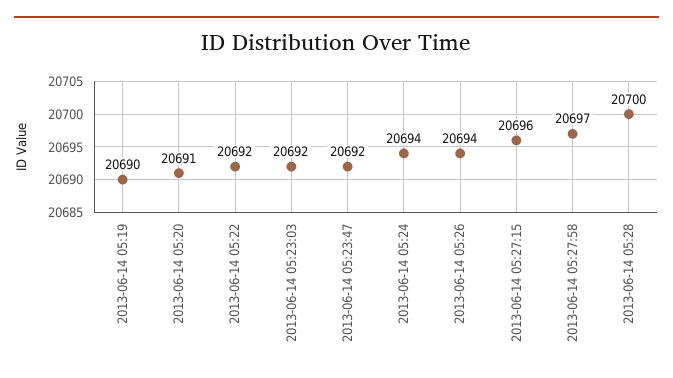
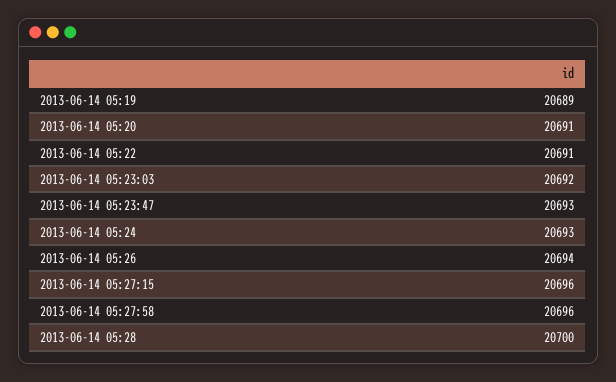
  {
-   "2013-06-14 05:19": 20690,
+   "2013-06-14 05:19": 20689,
    "2013-06-14 05:20": 20691,
-   "2013-06-14 05:22": 20692,
+   "2013-06-14 05:22": 20691,
    "2013-06-14 05:23:03": 20692,
-   "2013-06-14 05:23:47": 20692,
+   "2013-06-14 05:23:47": 20693,
-   "2013-06-14 05:24": 20694,
+   "2013-06-14 05:24": 20693,
    "2013-06-14 05:26": 20694,
    "2013-06-14 05:27:15": 20696,
-   "2013-06-14 05:27:58": 20697,
+   "2013-06-14 05:27:58": 20696,
    "2013-06-14 05:28": 20700
  }

